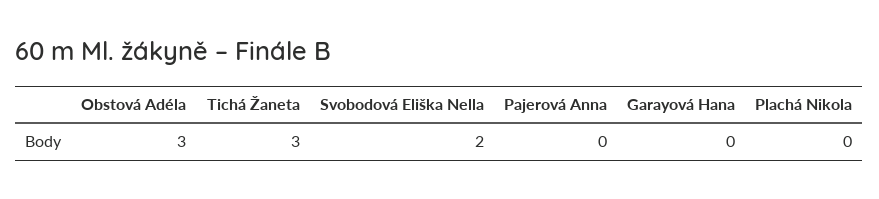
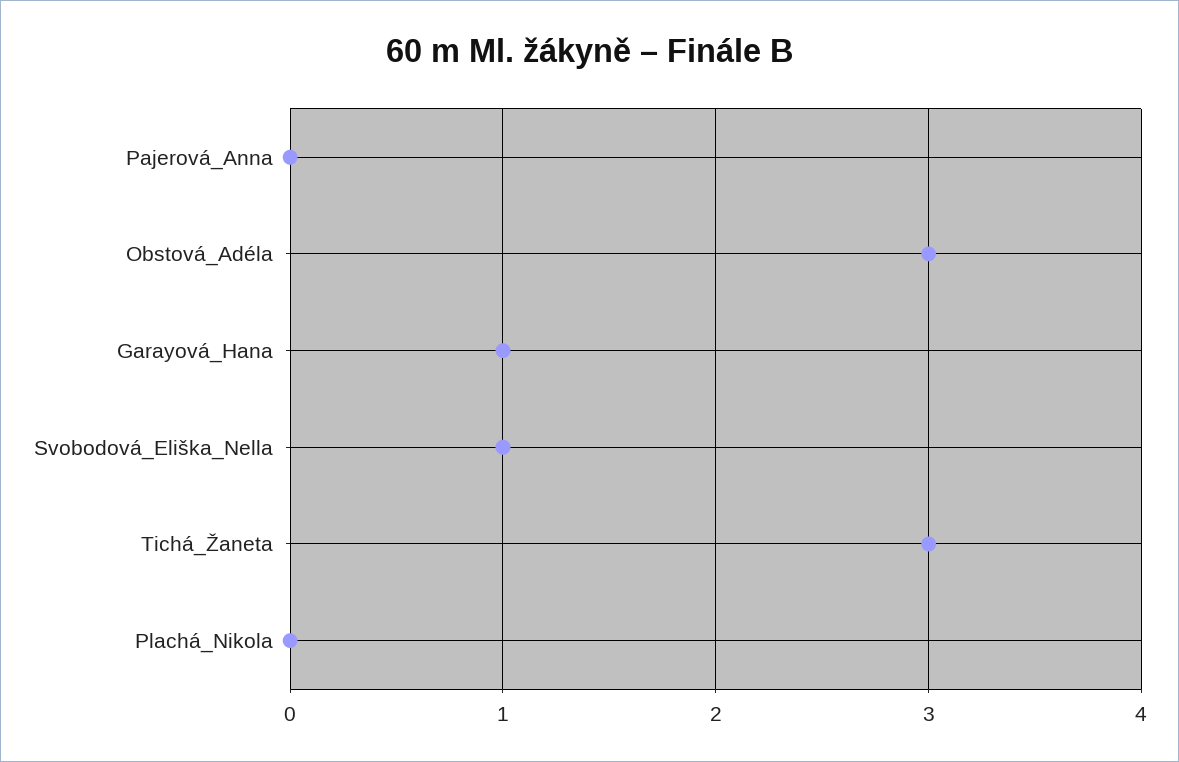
  {
    "Obstová Adéla": 3,
    "Tichá Žaneta": 3,
-   "Svobodová Eliška Nella": 2,
+   "Svobodová Eliška Nella": 1,
    "Pajerová Anna": 0,
-   "Garayová Hana": 0,
+   "Garayová Hana": 1,
    "Plachá Nikola": 0
  }

